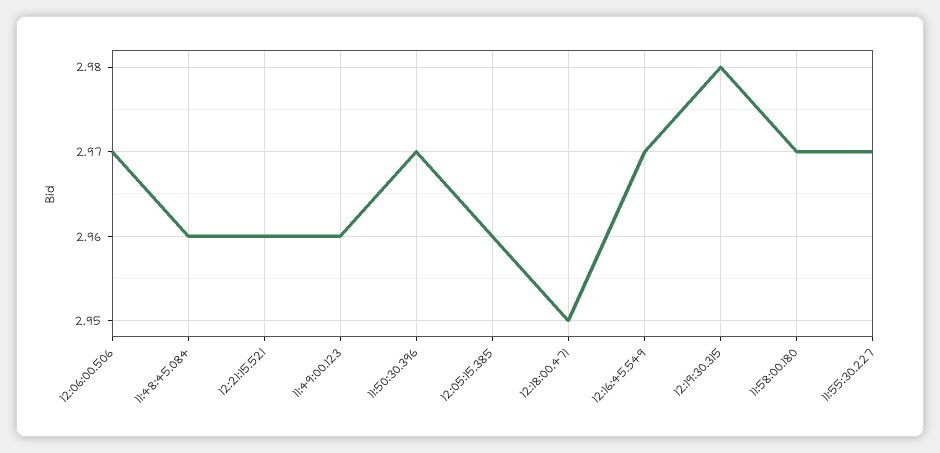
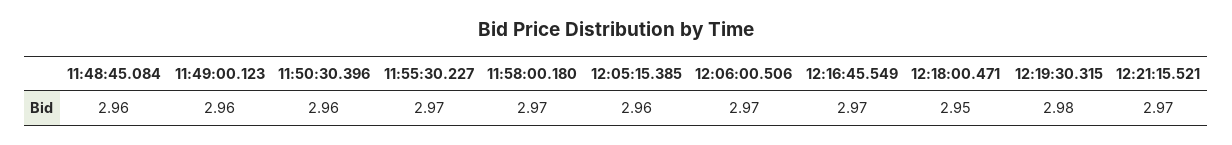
  {
    "12:06:00.506": 2.97,
    "11:48:45.084": 2.96,
-   "12:21:15.521": 2.96,
+   "12:21:15.521": 2.97,
    "11:49:00.123": 2.96,
-   "11:50:30.396": 2.97,
+   "11:50:30.396": 2.96,
    "12:05:15.385": 2.96,
    "12:18:00.471": 2.95,
    "12:16:45.549": 2.97,
    "12:19:30.315": 2.98,
    "11:58:00.180": 2.97,
    "11:55:30.227": 2.97
  }

